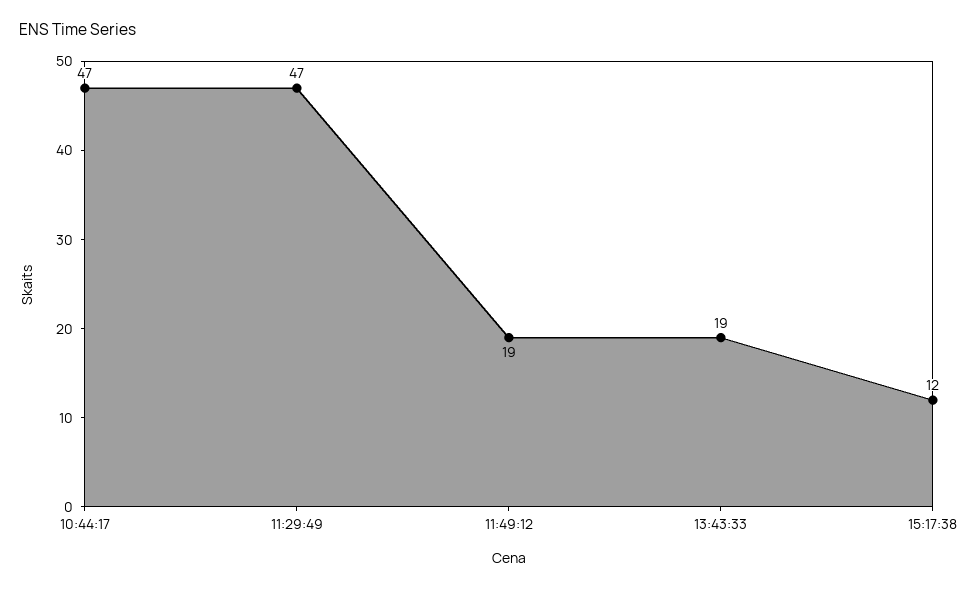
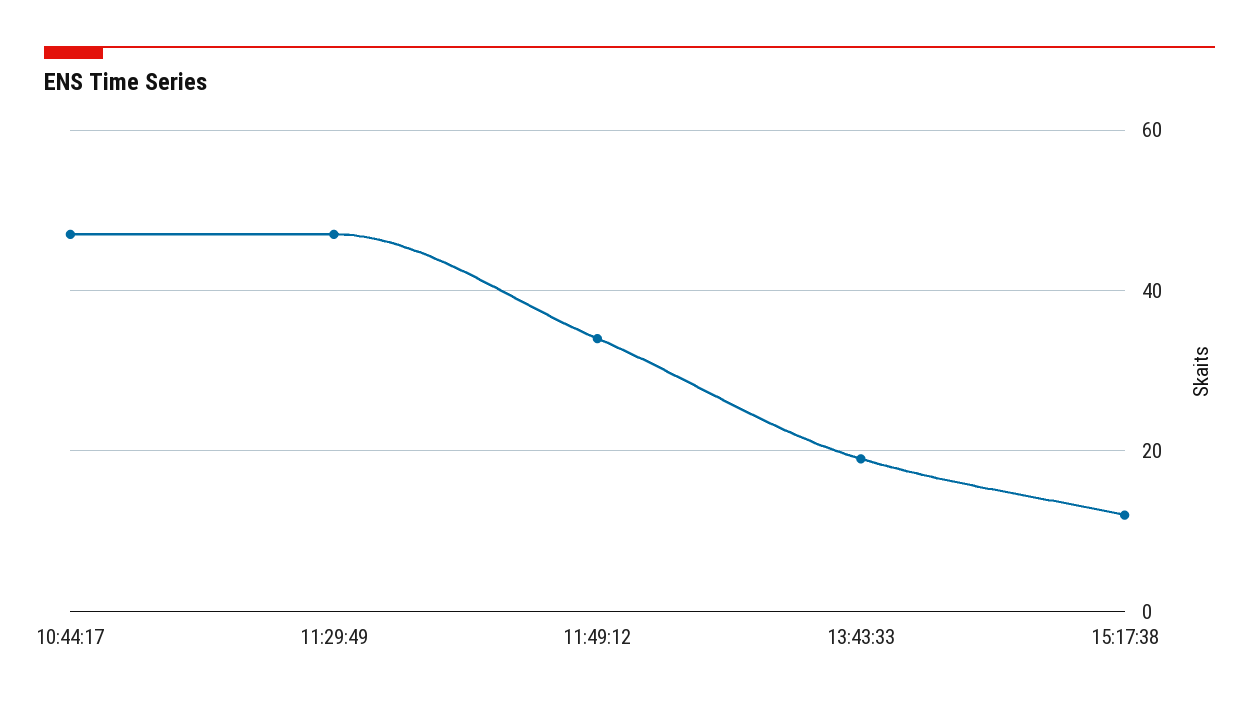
  {
    "10:44:17": 47,
    "11:29:49": 47,
-   "11:49:12": 19,
+   "11:49:12": 35,
    "13:43:33": 19,
    "15:17:38": 12
  }

